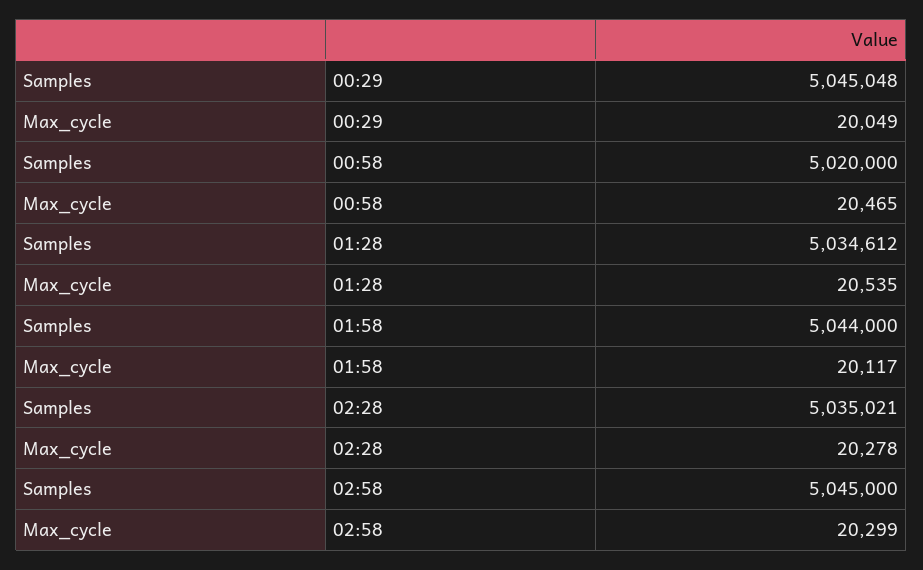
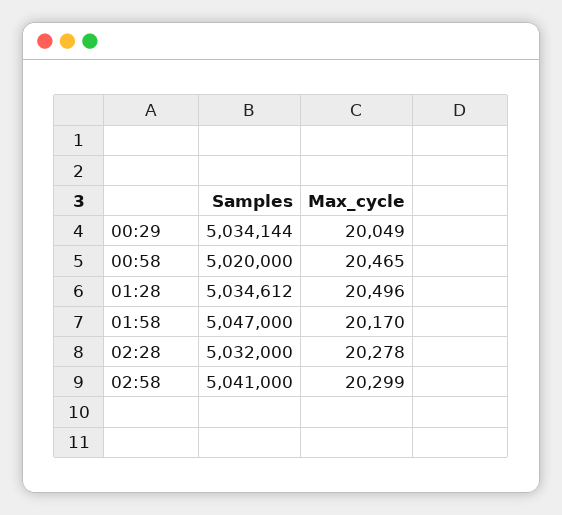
  {
    "Samples": {
-     "00:29": 5045048,
+     "00:29": 5034144,
      "00:58": 5020000,
      "01:28": 5034612,
-     "01:58": 5044000,
+     "01:58": 5047000,
-     "02:28": 5035021,
+     "02:28": 5032000,
-     "02:58": 5045000
+     "02:58": 5041000
    },
    "Max_cycle": {
      "00:29": 20049,
      "00:58": 20465,
-     "01:28": 20535,
+     "01:28": 20496,
-     "01:58": 20117,
+     "01:58": 20170,
      "02:28": 20278,
      "02:58": 20299
    }
  }

